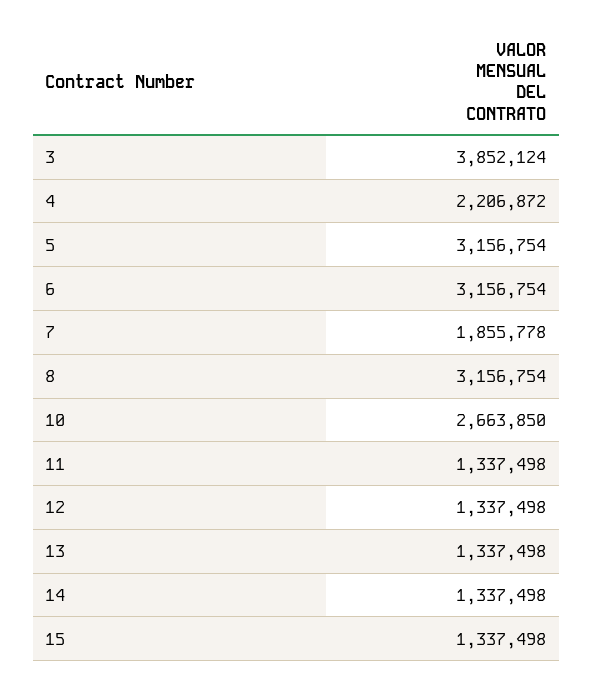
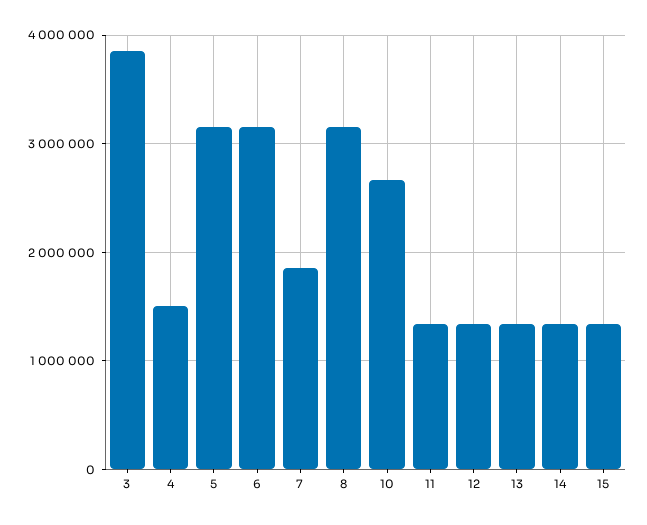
  {
    "3": 3852124,
-   "4": 2206872,
+   "4": 1500000,
    "5": 3156754,
    "6": 3156754,
    "7": 1855778,
    "8": 3156754,
    "10": 2663850,
    "11": 1337498,
    "12": 1337498,
    "13": 1337498,
    "14": 1337498,
    "15": 1337498
  }

